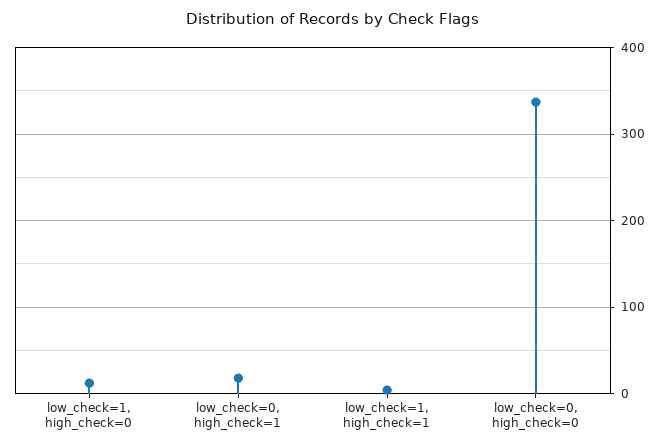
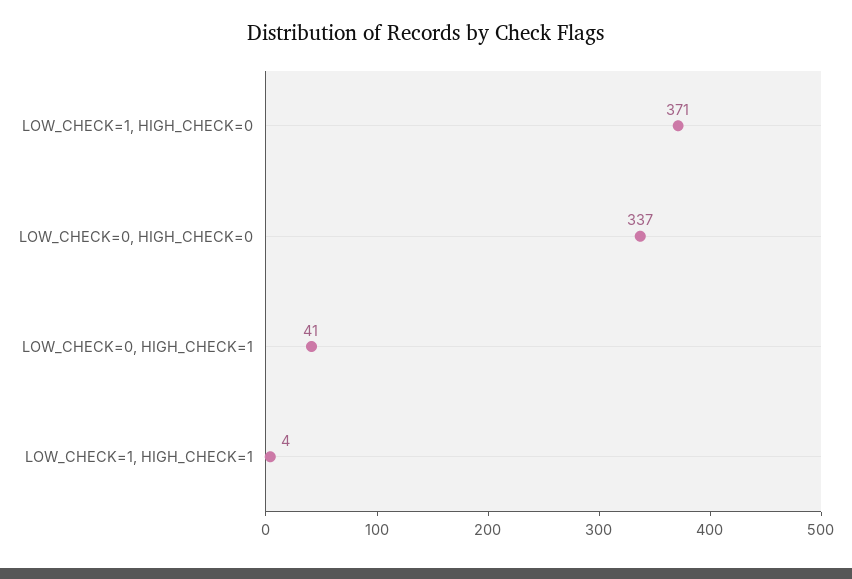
  {
-   "low_check=1, high_check=0": 10,
+   "low_check=1, high_check=0": 371,
-   "low_check=0, high_check=1": 20,
+   "low_check=0, high_check=1": 41,
    "low_check=1, high_check=1": 4,
    "low_check=0, high_check=0": 337
  }

